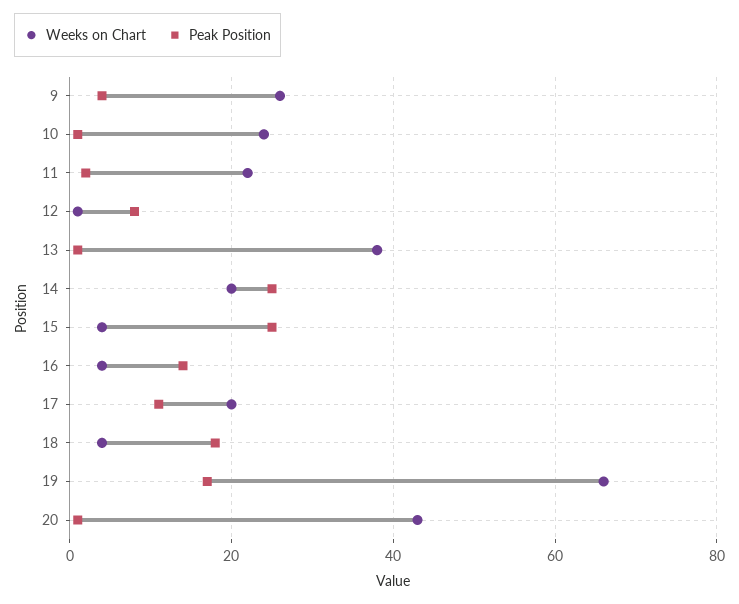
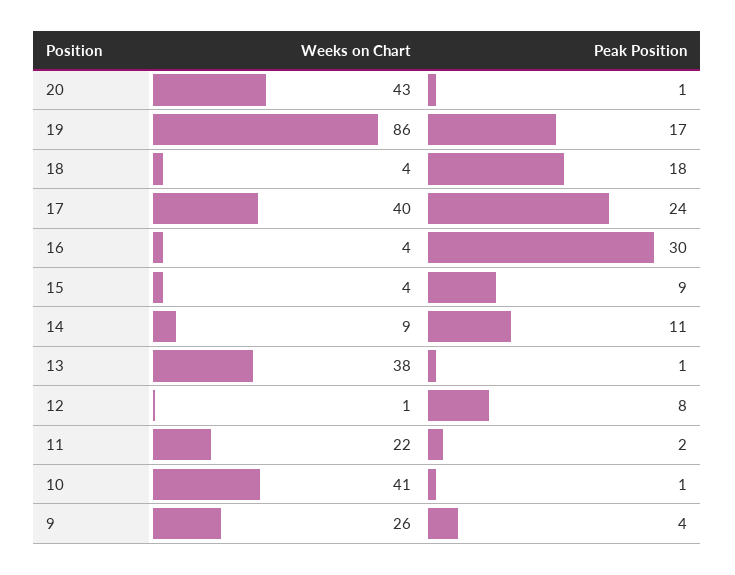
  {
    "Weeks on Chart": {
      "9": 26,
-     "10": 25,
+     "10": 41,
      "11": 22,
      "12": 1,
      "13": 38,
-     "14": 20,
+     "14": 9,
      "15": 4,
      "16": 4,
-     "17": 20,
+     "17": 40,
      "18": 4,
-     "19": 65,
+     "19": 86,
      "20": 43
    },
    "Peak Position": {
      "9": 4,
      "10": 1,
      "11": 2,
      "12": 8,
      "13": 1,
-     "14": 25,
+     "14": 11,
-     "15": 25,
+     "15": 9,
-     "16": 15,
+     "16": 30,
-     "17": 10,
+     "17": 24,
      "18": 18,
      "19": 17,
      "20": 1
    }
  }

